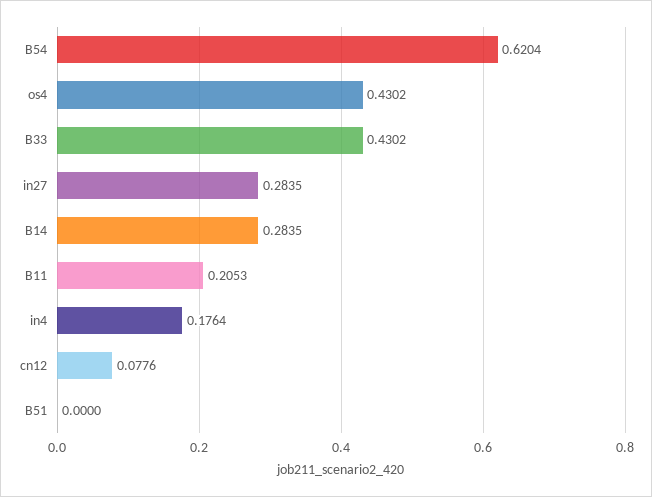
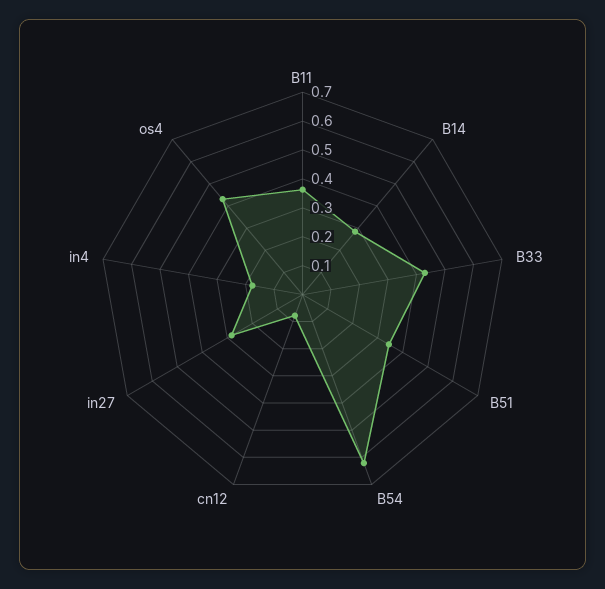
  {
    "B54": 0.6204,
    "os4": 0.4302,
    "B33": 0.4302,
    "in27": 0.2835,
    "B14": 0.2835,
-   "B11": 0.2053,
+   "B11": 0.35,
    "in4": 0.1764,
    "cn12": 0.0776,
-   "B51": 0
+   "B51": 0.35
  }

